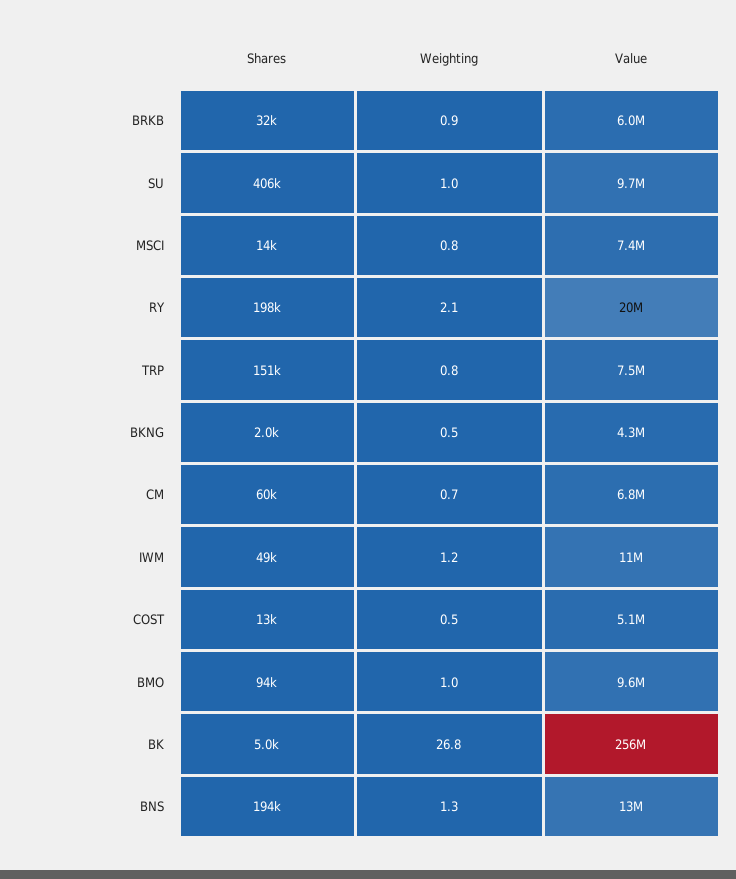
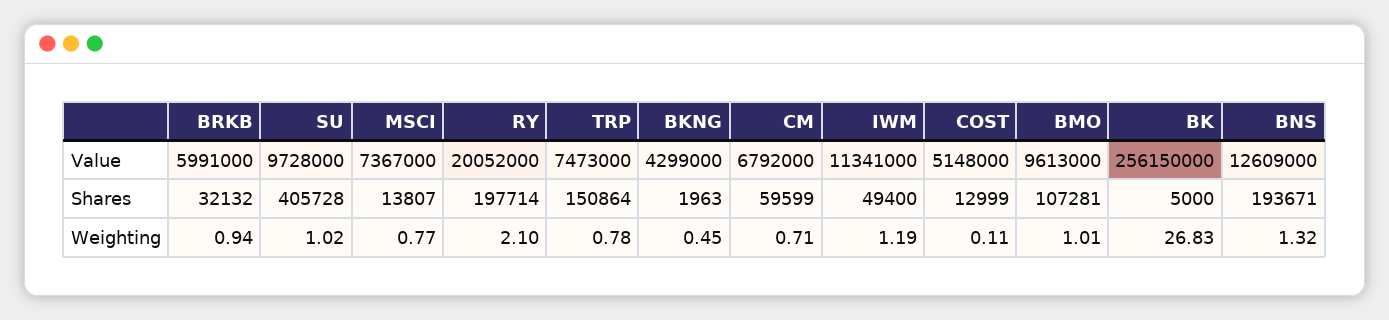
  {
    "Shares": {
      "BRKB": 32132,
      "SU": 405728,
      "MSCI": 13807,
      "RY": 197714,
      "TRP": 150864,
      "BKNG": 1963,
      "CM": 59599,
      "IWM": 49400,
      "COST": 12999,
-     "BMO": 94000,
+     "BMO": 107281,
      "BK": 5000,
      "BNS": 193671
    },
    "Weighting": {
      "BRKB": 0.94,
      "SU": 1.02,
      "MSCI": 0.77,
      "RY": 2.1,
      "TRP": 0.78,
      "BKNG": 0.45,
      "CM": 0.71,
      "IWM": 1.19,
-     "COST": 0.5,
+     "COST": 0.11,
      "BMO": 1.01,
      "BK": 26.83,
      "BNS": 1.32
    },
    "Value": {
      "BRKB": 5991000,
      "SU": 9728000,
      "MSCI": 7367000,
      "RY": 20052000,
      "TRP": 7473000,
      "BKNG": 4299000,
      "CM": 6792000,
      "IWM": 11341000,
      "COST": 5148000,
      "BMO": 9613000,
      "BK": 256150000,
      "BNS": 12609000
    }
  }

